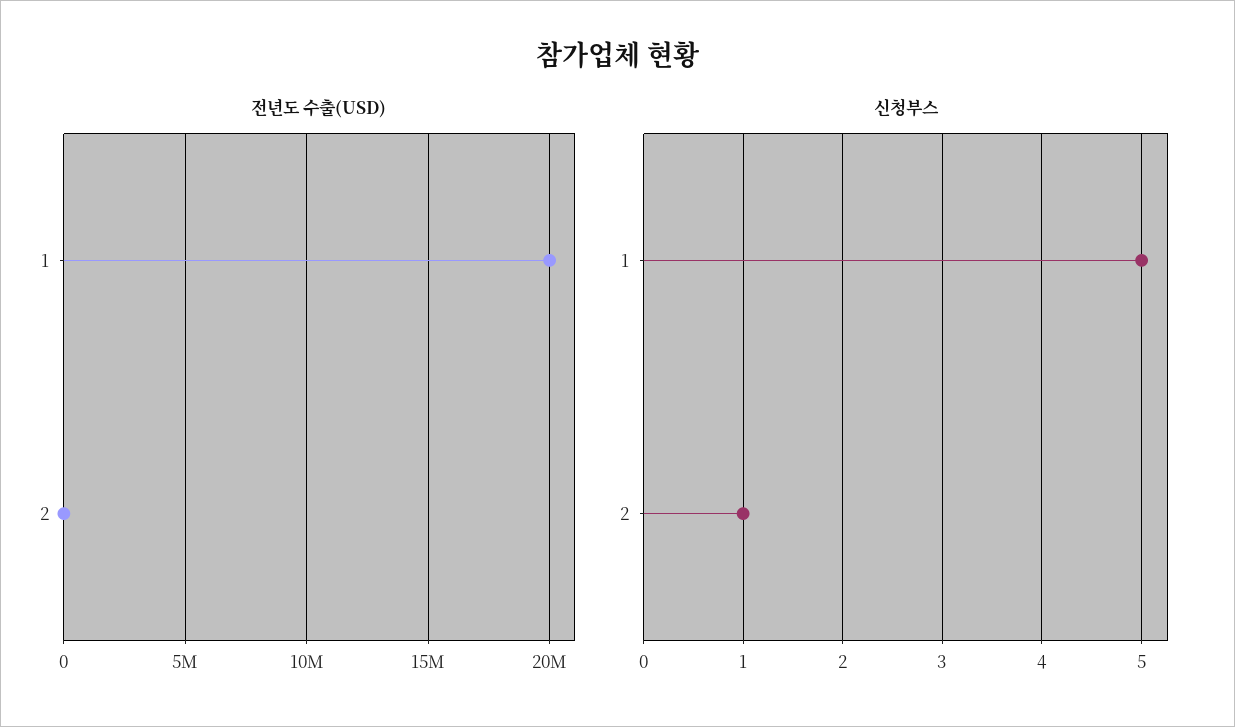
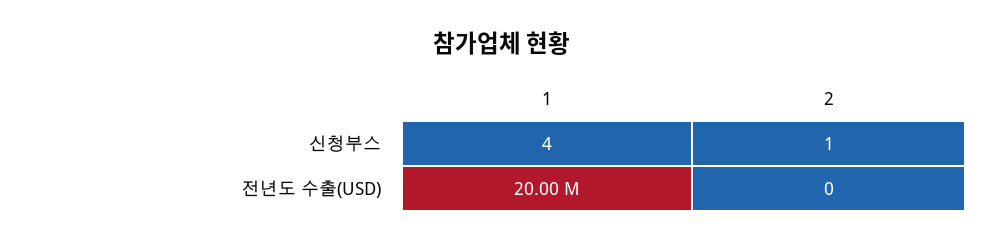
  {
    "전년도 수출(USD)": {
      "1": 20000000,
      "2": 0
    },
    "신청부스": {
-     "1": 5,
+     "1": 4,
      "2": 1
    }
  }

